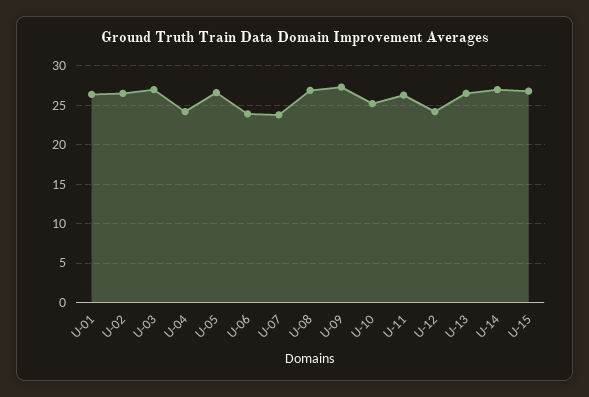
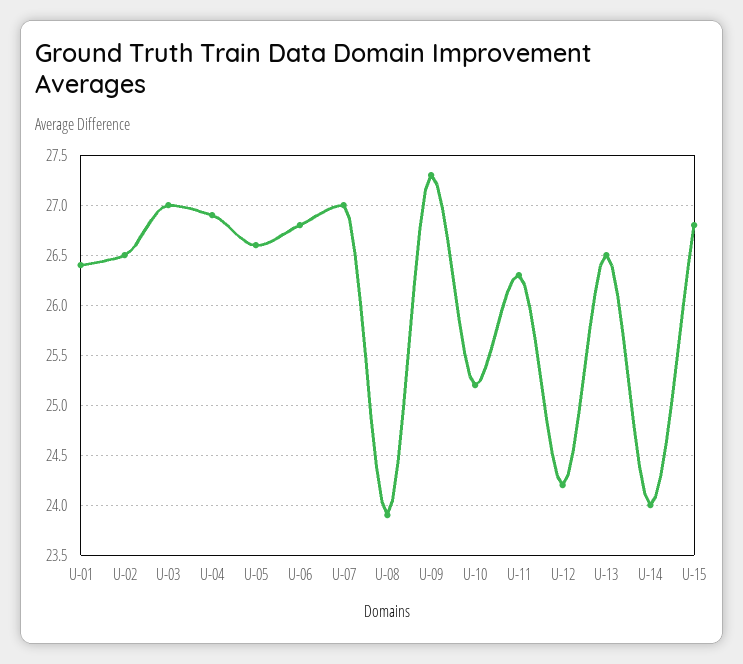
  {
    "U-01": 26.4,
    "U-02": 26.5,
    "U-03": 27,
-   "U-04": 24,
+   "U-04": 26.9,
    "U-05": 26.6,
-   "U-06": 24,
+   "U-06": 26.8,
-   "U-07": 24,
+   "U-07": 27,
-   "U-08": 27,
+   "U-08": 23.9,
    "U-09": 27.3,
    "U-10": 25.2,
    "U-11": 26.3,
    "U-12": 24.2,
    "U-13": 26.5,
-   "U-14": 27,
+   "U-14": 24,
    "U-15": 26.8
  }

